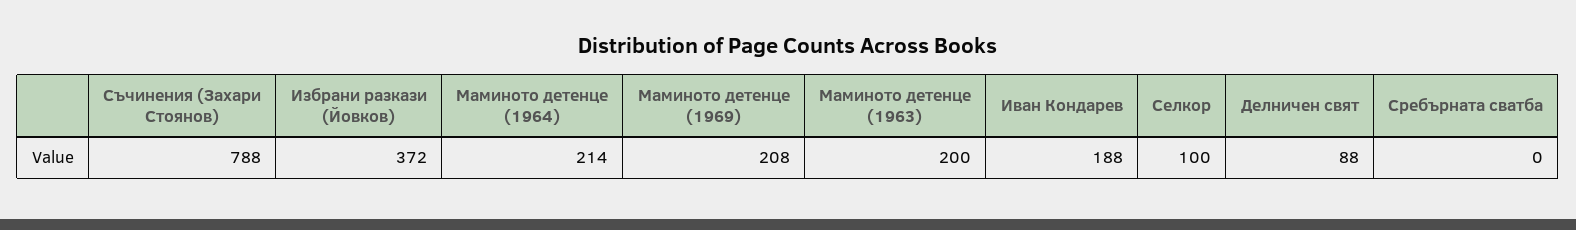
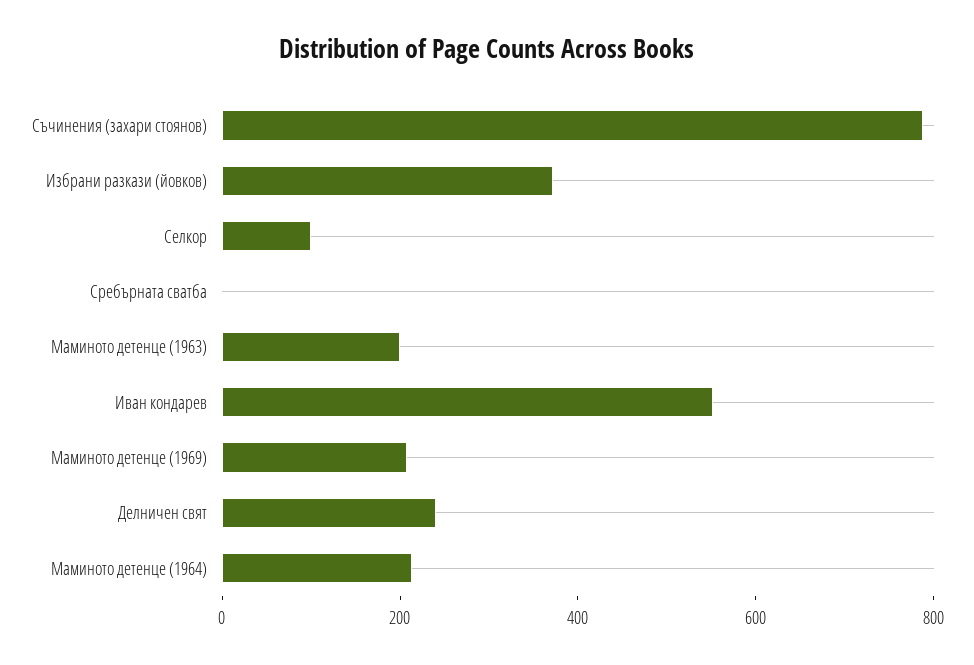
  {
    "Съчинения (Захари Стоянов)": 788,
    "Избрани разкази (Йовков)": 372,
    "Маминото детенце (1964)": 214,
    "Маминото детенце (1969)": 208,
    "Маминото детенце (1963)": 200,
-   "Иван Кондарев": 188,
+   "Иван Кондарев": 550,
    "Селкор": 100,
-   "Делничен свят": 88,
+   "Делничен свят": 250,
    "Сребърната сватба": 0
  }

